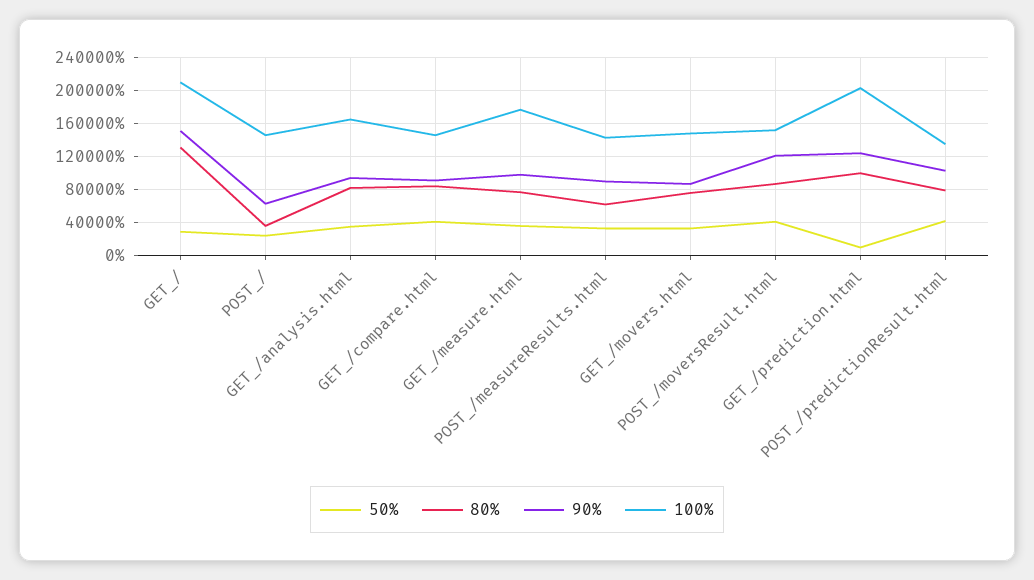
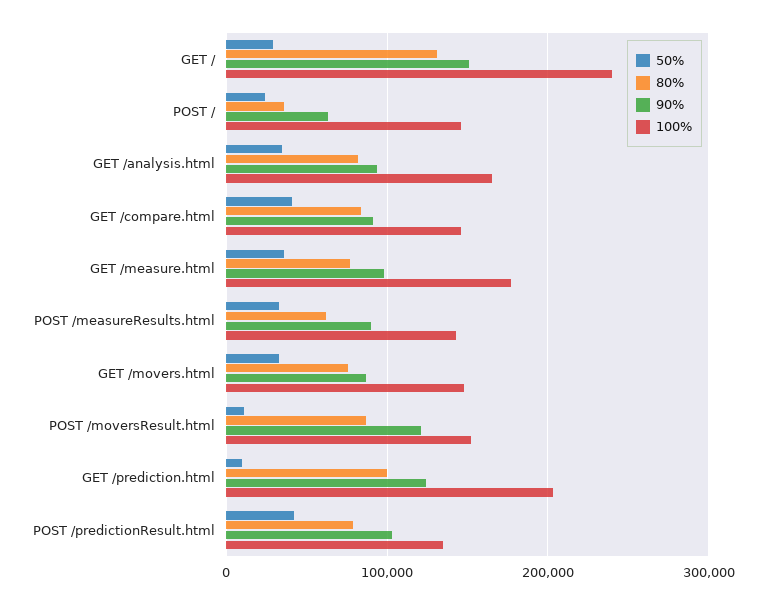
  {
    "50%": {
      "GET_/": 30000,
      "POST_/": 20000,
      "GET_/analysis.html": 40000,
      "GET_/compare.html": 40000,
      "GET_/measure.html": 40000,
      "POST_/measureResults.html": 30000,
      "GET_/movers.html": 30000,
-     "POST_/moversResult.html": 40000,
+     "POST_/moversResult.html": 10000,
      "GET_/prediction.html": 10000,
      "POST_/predictionResult.html": 40000
    },
    "80%": {
      "GET_/": 130000,
      "POST_/": 40000,
      "GET_/analysis.html": 80000,
      "GET_/compare.html": 80000,
      "GET_/measure.html": 80000,
      "POST_/measureResults.html": 60000,
      "GET_/movers.html": 80000,
      "POST_/moversResult.html": 90000,
      "GET_/prediction.html": 100000,
      "POST_/predictionResult.html": 80000
    },
    "90%": {
      "GET_/": 150000,
      "POST_/": 60000,
      "GET_/analysis.html": 90000,
      "GET_/compare.html": 90000,
      "GET_/measure.html": 100000,
      "POST_/measureResults.html": 90000,
      "GET_/movers.html": 90000,
      "POST_/moversResult.html": 120000,
      "GET_/prediction.html": 120000,
      "POST_/predictionResult.html": 100000
    },
    "100%": {
-     "GET_/": 210000,
+     "GET_/": 240000,
      "POST_/": 150000,
      "GET_/analysis.html": 170000,
      "GET_/compare.html": 150000,
      "GET_/measure.html": 180000,
      "POST_/measureResults.html": 140000,
      "GET_/movers.html": 150000,
      "POST_/moversResult.html": 150000,
      "GET_/prediction.html": 200000,
      "POST_/predictionResult.html": 140000
    }
  }

